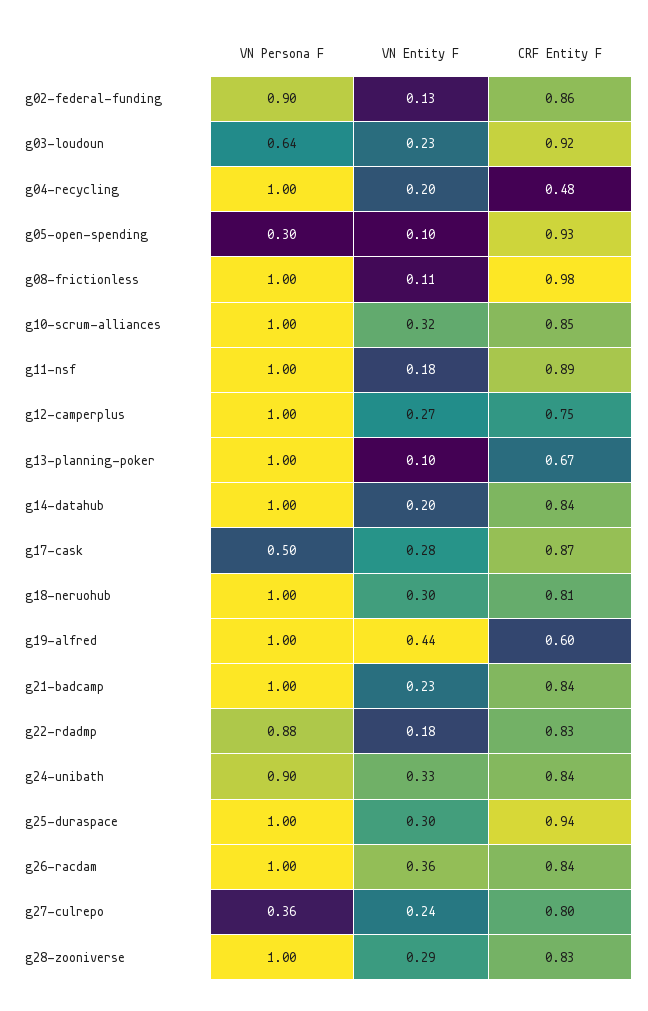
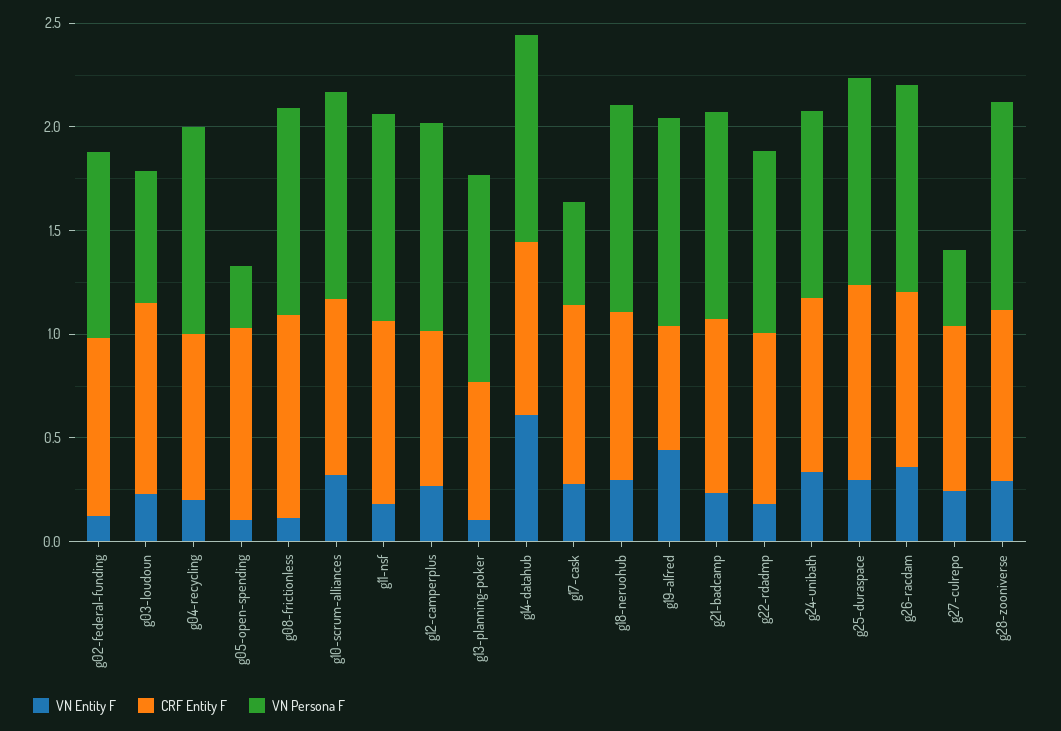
  {
    "VN Persona F": {
      "g02-federal-funding": 0.9,
      "g03-loudoun": 0.64,
      "g04-recycling": 1,
      "g05-open-spending": 0.3,
      "g08-frictionless": 1,
      "g10-scrum-alliances": 1,
      "g11-nsf": 1,
      "g12-camperplus": 1,
      "g13-planning-poker": 1,
      "g14-datahub": 1,
      "g17-cask": 0.5,
      "g18-neruohub": 1,
      "g19-alfred": 1,
      "g21-badcamp": 1,
      "g22-rdadmp": 0.88,
      "g24-unibath": 0.9,
      "g25-duraspace": 1,
      "g26-racdam": 1,
      "g27-culrepo": 0.36,
      "g28-zooniverse": 1
    },
    "VN Entity F": {
      "g02-federal-funding": 0.13,
      "g03-loudoun": 0.23,
      "g04-recycling": 0.2,
      "g05-open-spending": 0.1,
      "g08-frictionless": 0.11,
      "g10-scrum-alliances": 0.32,
      "g11-nsf": 0.18,
      "g12-camperplus": 0.27,
      "g13-planning-poker": 0.1,
-     "g14-datahub": 0.2,
+     "g14-datahub": 0.6,
      "g17-cask": 0.28,
      "g18-neruohub": 0.3,
      "g19-alfred": 0.44,
      "g21-badcamp": 0.23,
      "g22-rdadmp": 0.18,
      "g24-unibath": 0.33,
      "g25-duraspace": 0.3,
      "g26-racdam": 0.36,
      "g27-culrepo": 0.24,
      "g28-zooniverse": 0.29
    },
    "CRF Entity F": {
      "g02-federal-funding": 0.86,
      "g03-loudoun": 0.92,
-     "g04-recycling": 0.48,
+     "g04-recycling": 0.8,
      "g05-open-spending": 0.93,
      "g08-frictionless": 0.98,
      "g10-scrum-alliances": 0.85,
      "g11-nsf": 0.89,
      "g12-camperplus": 0.75,
      "g13-planning-poker": 0.67,
      "g14-datahub": 0.84,
      "g17-cask": 0.87,
      "g18-neruohub": 0.81,
      "g19-alfred": 0.6,
      "g21-badcamp": 0.84,
      "g22-rdadmp": 0.83,
      "g24-unibath": 0.84,
      "g25-duraspace": 0.94,
      "g26-racdam": 0.84,
      "g27-culrepo": 0.8,
      "g28-zooniverse": 0.83
    }
  }

